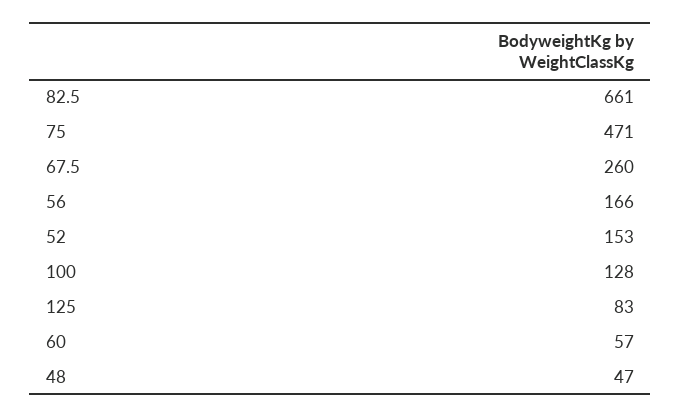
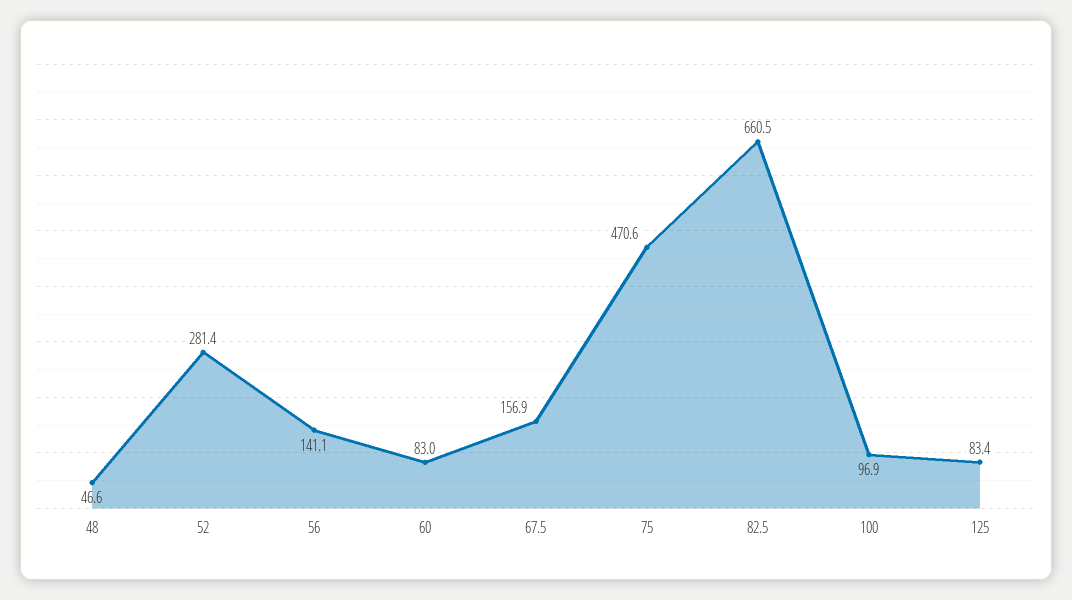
  {
    "82.5": 660.5,
    "75": 470.6,
-   "67.5": 260,
+   "67.5": 156.9,
-   "56": 166,
+   "56": 141.1,
-   "52": 153,
+   "52": 281.4,
-   "100": 128,
+   "100": 96.9,
    "125": 83.4,
-   "60": 57,
+   "60": 83,
    "48": 46.6
  }

